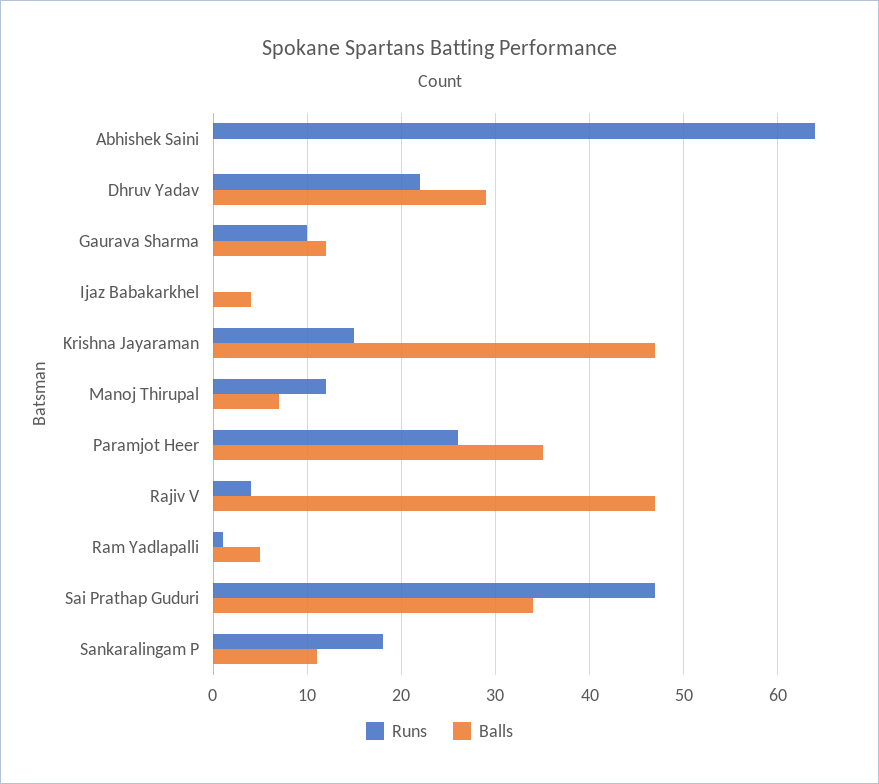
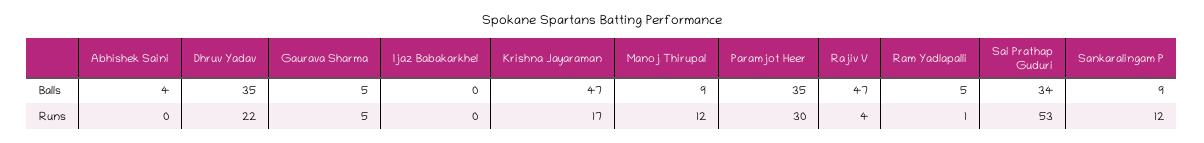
  {
    "Runs": {
-     "Abhishek Saini": 64,
+     "Abhishek Saini": 0,
      "Dhruv Yadav": 22,
-     "Gaurava Sharma": 10,
+     "Gaurava Sharma": 5,
      "Ijaz Babakarkhel": 0,
-     "Krishna Jayaraman": 15,
+     "Krishna Jayaraman": 17,
      "Manoj Thirupal": 12,
-     "Paramjot Heer": 26,
+     "Paramjot Heer": 30,
      "Rajiv V": 4,
      "Ram Yadlapalli": 1,
-     "Sai Prathap Guduri": 47,
+     "Sai Prathap Guduri": 53,
-     "Sankaralingam P": 18
+     "Sankaralingam P": 12
    },
    "Balls": {
-     "Abhishek Saini": 0,
+     "Abhishek Saini": 4,
-     "Dhruv Yadav": 29,
+     "Dhruv Yadav": 35,
-     "Gaurava Sharma": 12,
+     "Gaurava Sharma": 5,
-     "Ijaz Babakarkhel": 4,
+     "Ijaz Babakarkhel": 0,
      "Krishna Jayaraman": 47,
-     "Manoj Thirupal": 7,
+     "Manoj Thirupal": 9,
      "Paramjot Heer": 35,
      "Rajiv V": 47,
      "Ram Yadlapalli": 5,
      "Sai Prathap Guduri": 34,
-     "Sankaralingam P": 11
+     "Sankaralingam P": 9
    }
  }

